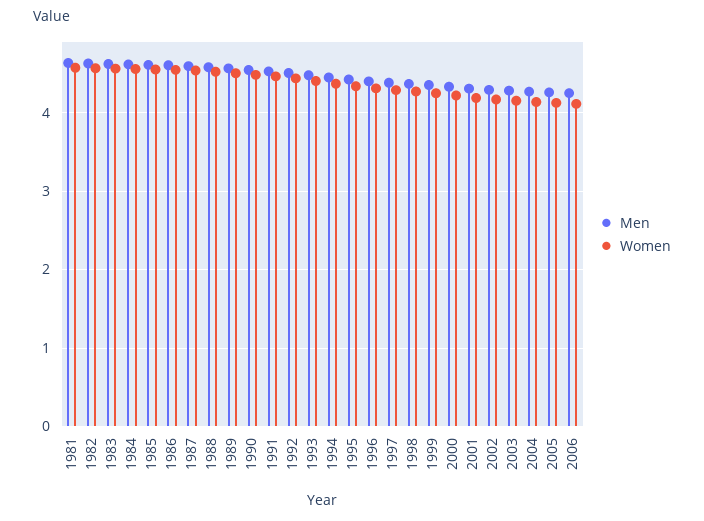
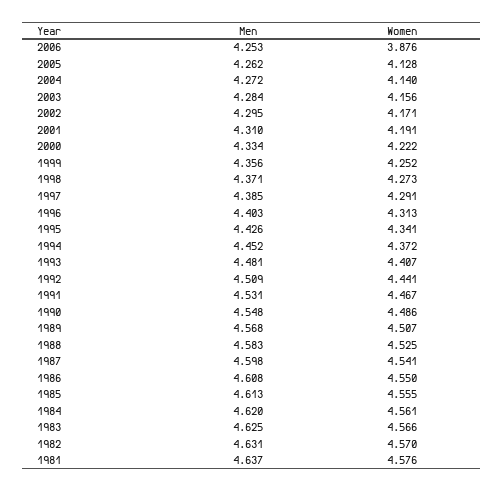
  {
    "Men": {
      "1981": 4.637,
      "1982": 4.631,
      "1983": 4.625,
      "1984": 4.62,
      "1985": 4.613,
      "1986": 4.608,
      "1987": 4.598,
      "1988": 4.583,
      "1989": 4.568,
      "1990": 4.548,
      "1991": 4.531,
      "1992": 4.509,
      "1993": 4.481,
      "1994": 4.452,
      "1995": 4.426,
      "1996": 4.403,
      "1997": 4.385,
      "1998": 4.371,
      "1999": 4.356,
      "2000": 4.334,
      "2001": 4.31,
      "2002": 4.295,
      "2003": 4.284,
      "2004": 4.272,
      "2005": 4.262,
      "2006": 4.253
    },
    "Women": {
      "1981": 4.576,
      "1982": 4.57,
      "1983": 4.566,
      "1984": 4.561,
      "1985": 4.555,
      "1986": 4.55,
      "1987": 4.541,
      "1988": 4.525,
      "1989": 4.507,
      "1990": 4.486,
      "1991": 4.467,
      "1992": 4.441,
      "1993": 4.407,
      "1994": 4.372,
      "1995": 4.341,
      "1996": 4.313,
      "1997": 4.291,
      "1998": 4.273,
      "1999": 4.252,
      "2000": 4.222,
      "2001": 4.191,
      "2002": 4.171,
      "2003": 4.156,
      "2004": 4.14,
      "2005": 4.128,
-     "2006": 4.1
+     "2006": 3.876
    }
  }

